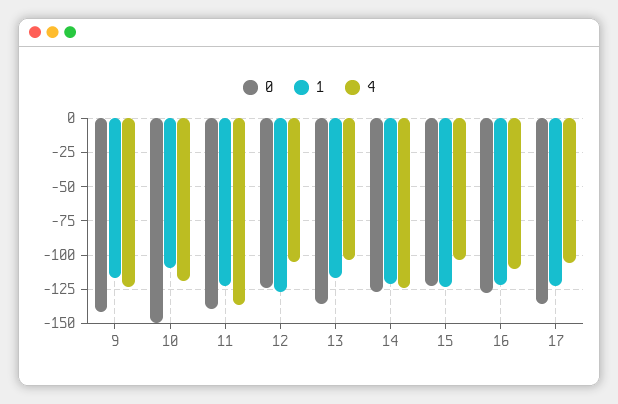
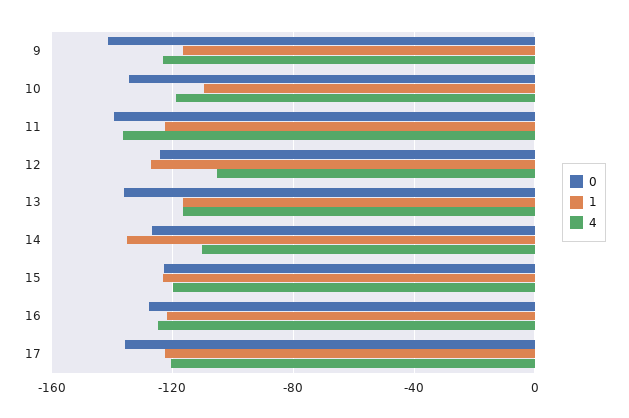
  {
    "0": {
      "9": -140,
-     "10": -150,
+     "10": -135,
      "11": -140,
      "12": -125,
      "13": -135,
      "14": -125,
      "15": -125,
      "16": -130,
      "17": -135
    },
    "1": {
      "9": -115,
      "10": -110,
      "11": -120,
      "12": -125,
      "13": -115,
-     "14": -120,
+     "14": -135,
      "15": -125,
      "16": -120,
      "17": -120
    },
    "4": {
      "9": -125,
      "10": -120,
      "11": -135,
      "12": -105,
-     "13": -105,
+     "13": -115,
-     "14": -125,
+     "14": -110,
-     "15": -105,
+     "15": -120,
-     "16": -110,
+     "16": -125,
-     "17": -105
+     "17": -120
    }
  }

